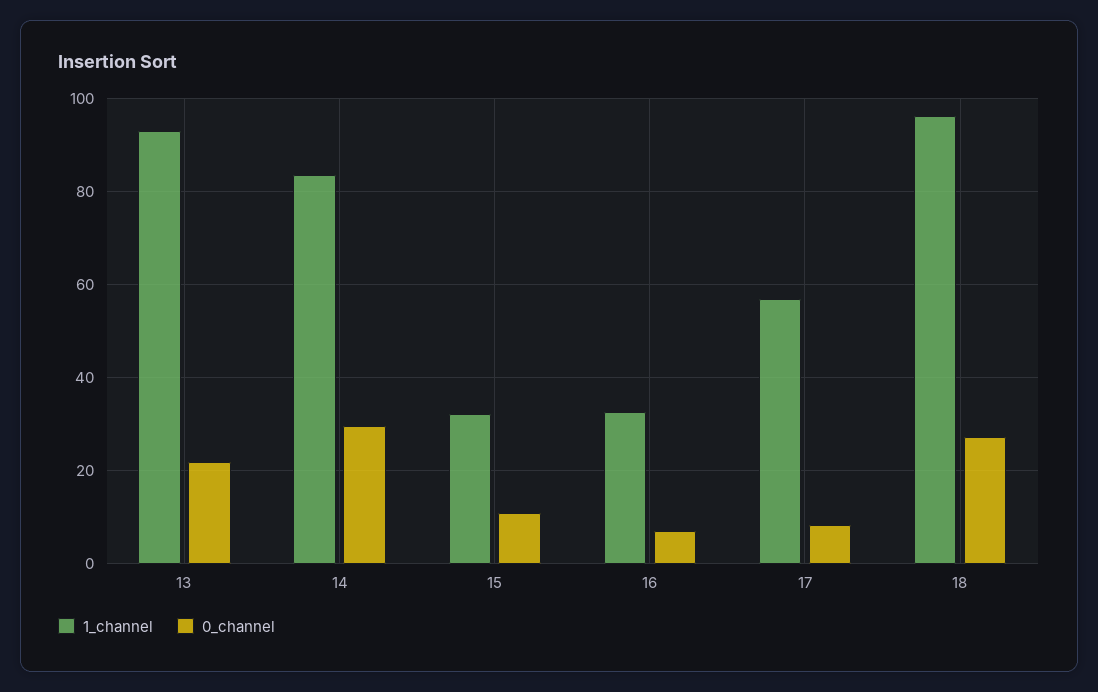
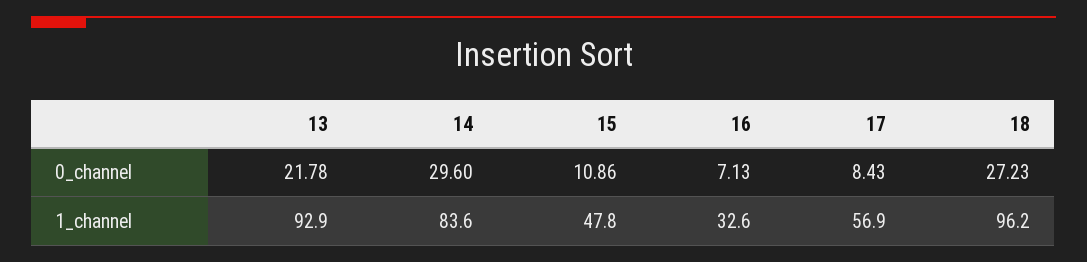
  {
    "1_channel": {
      "13": 92.9,
      "14": 83.6,
-     "15": 32,
+     "15": 47.8,
      "16": 32.6,
      "17": 56.9,
      "18": 96.2
    },
    "0_channel": {
      "13": 21.78,
      "14": 29.6,
      "15": 10.86,
      "16": 7.13,
      "17": 8.43,
      "18": 27.23
    }
  }

